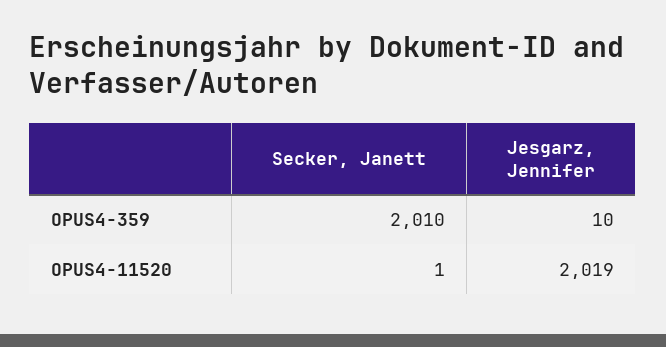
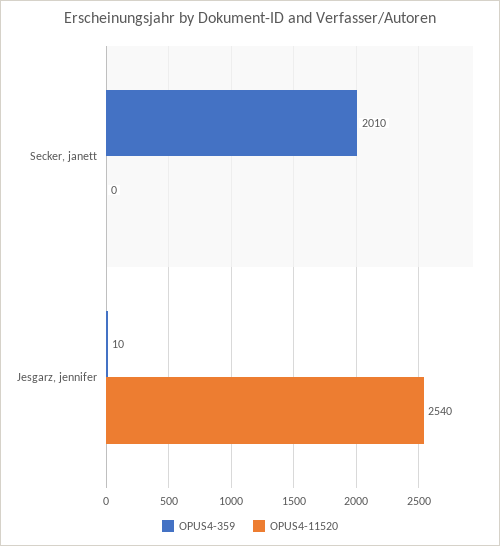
  {
    "OPUS4-359": {
      "Secker, Janett": 2010,
      "Jesgarz, Jennifer": 10
    },
    "OPUS4-11520": {
-     "Secker, Janett": 1,
+     "Secker, Janett": 0,
-     "Jesgarz, Jennifer": 2019
+     "Jesgarz, Jennifer": 2540
    }
  }

